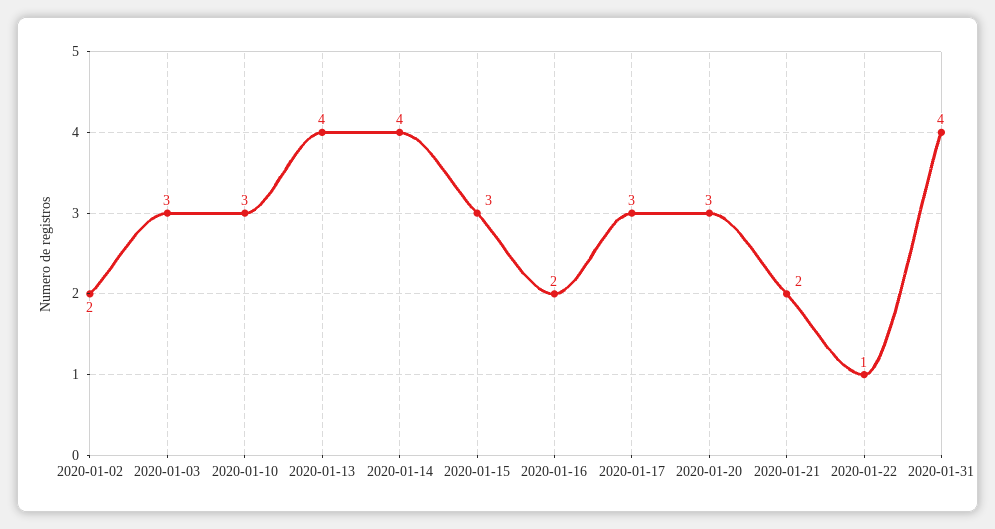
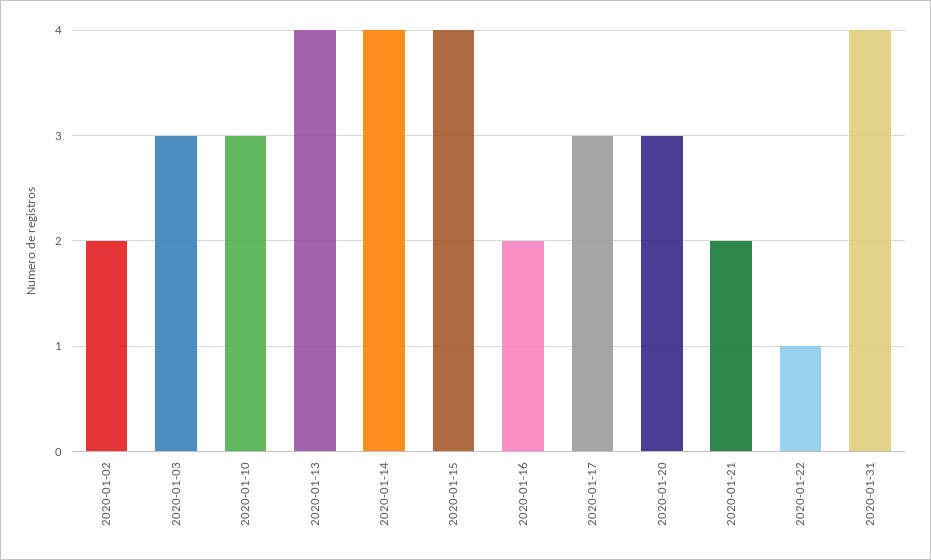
  {
    "2020-01-02": 2,
    "2020-01-03": 3,
    "2020-01-10": 3,
    "2020-01-13": 4,
    "2020-01-14": 4,
-   "2020-01-15": 3,
+   "2020-01-15": 4,
    "2020-01-16": 2,
    "2020-01-17": 3,
    "2020-01-20": 3,
    "2020-01-21": 2,
    "2020-01-22": 1,
    "2020-01-31": 4
  }

